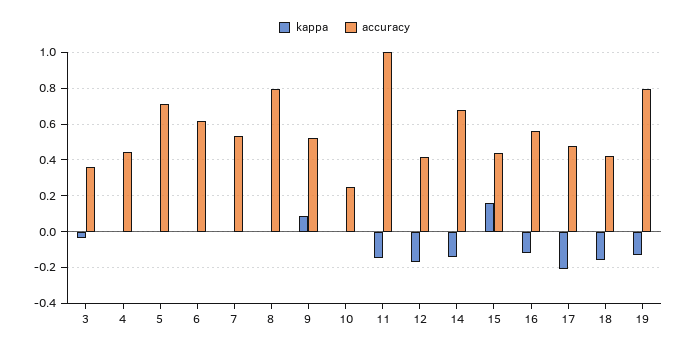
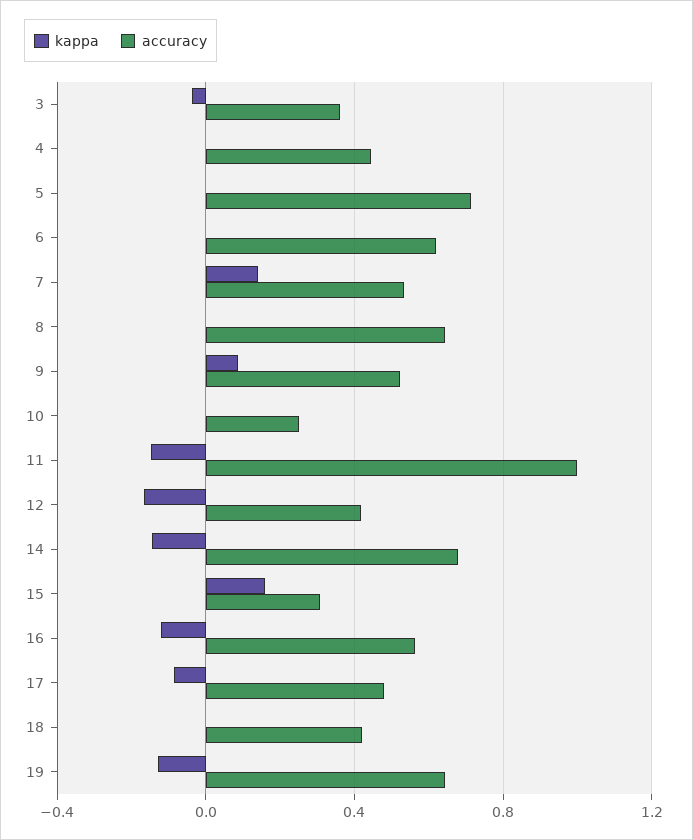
  {
    "kappa": {
      "3": -0.05,
      "4": 0,
      "5": 0,
      "6": 0,
-     "7": 0,
+     "7": 0.15,
      "8": 0,
      "9": 0.1,
      "10": 0,
      "11": -0.15,
      "12": -0.15,
      "14": -0.15,
      "15": 0.15,
      "16": -0.1,
-     "17": -0.2,
+     "17": -0.1,
-     "18": -0.15,
+     "18": 0,
      "19": -0.15
    },
    "accuracy": {
      "3": 0.35,
      "4": 0.45,
      "5": 0.7,
      "6": 0.6,
      "7": 0.55,
-     "8": 0.8,
+     "8": 0.65,
      "9": 0.5,
      "10": 0.25,
      "11": 1,
      "12": 0.4,
      "14": 0.7,
-     "15": 0.45,
+     "15": 0.3,
      "16": 0.55,
      "17": 0.5,
      "18": 0.4,
-     "19": 0.8
+     "19": 0.65
    }
  }

